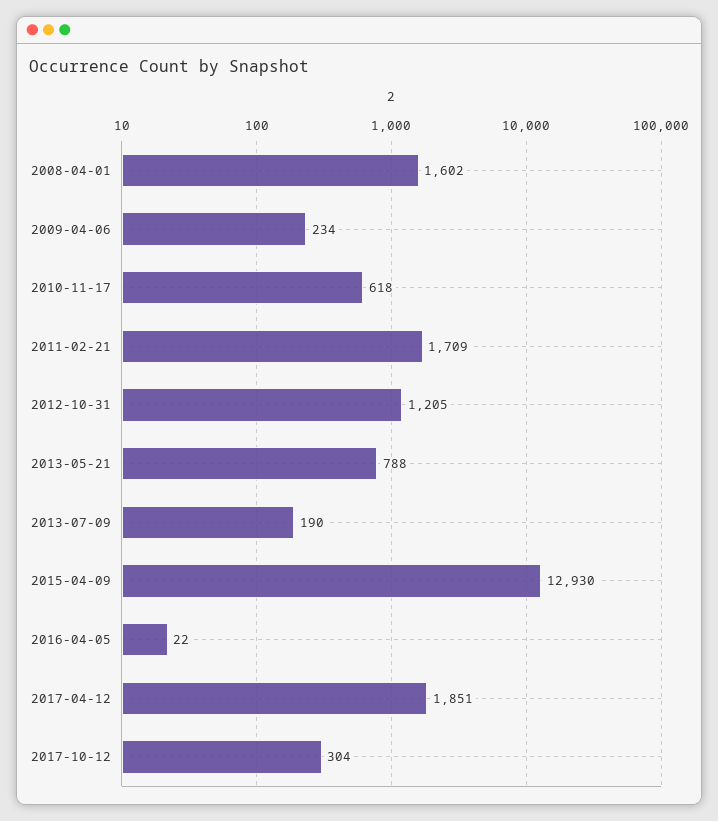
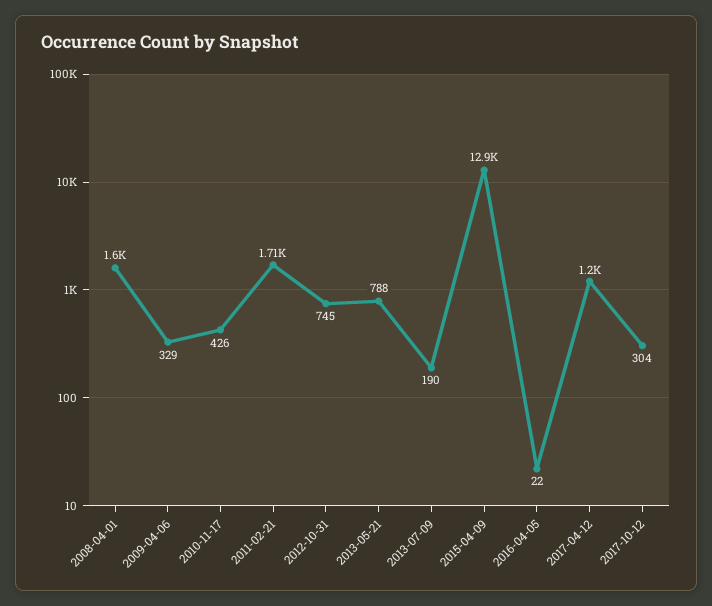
  {
    "2008-04-01": 1602,
-   "2009-04-06": 234,
+   "2009-04-06": 329,
-   "2010-11-17": 618,
+   "2010-11-17": 426,
    "2011-02-21": 1709,
-   "2012-10-31": 1205,
+   "2012-10-31": 745,
    "2013-05-21": 788,
    "2013-07-09": 190,
    "2015-04-09": 12930,
    "2016-04-05": 22,
-   "2017-04-12": 1851,
+   "2017-04-12": 1200,
    "2017-10-12": 304
  }

